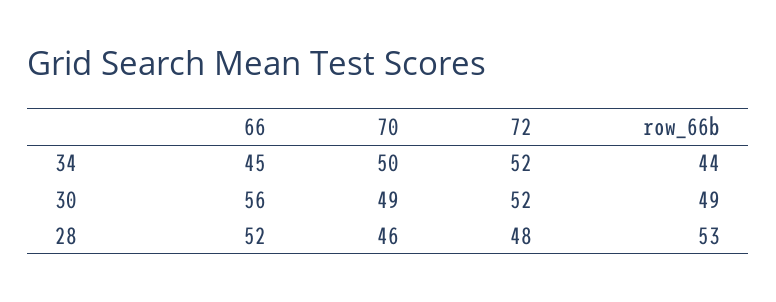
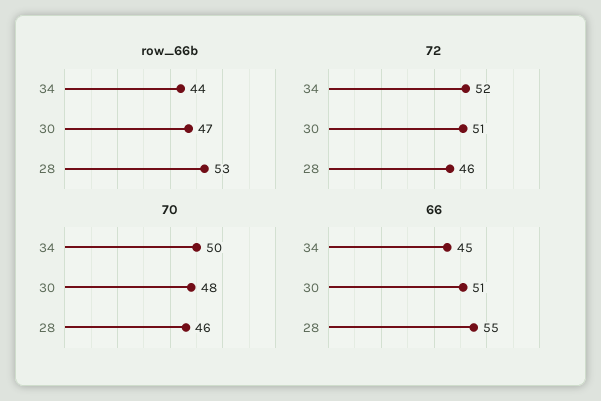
  {
    "66": {
      "34": 45,
-     "30": 56,
+     "30": 51,
-     "28": 52
+     "28": 55
    },
    "70": {
      "34": 50,
-     "30": 49,
+     "30": 48,
      "28": 46
    },
    "72": {
      "34": 52,
-     "30": 52,
+     "30": 51,
-     "28": 48
+     "28": 46
    },
    "row_66b": {
      "34": 44,
-     "30": 49,
+     "30": 47,
      "28": 53
    }
  }

